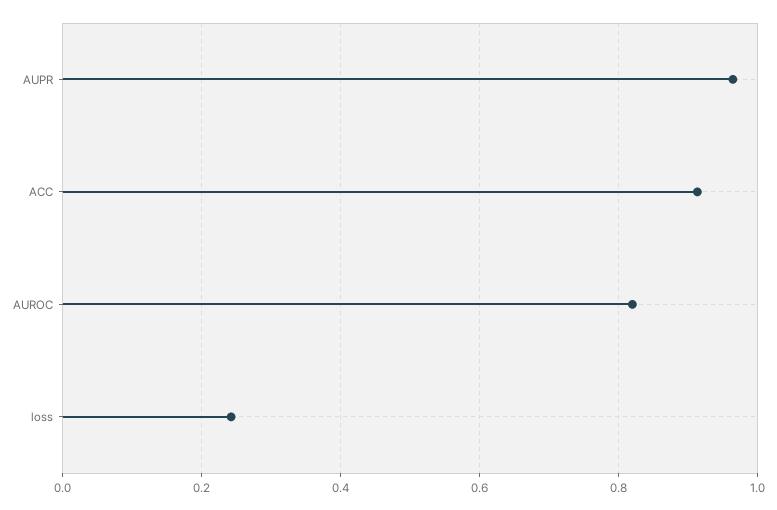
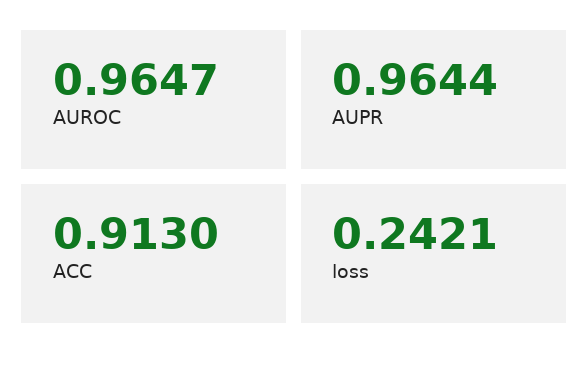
  {
    "AUPR": 0.9644,
    "ACC": 0.913,
-   "AUROC": 0.82,
+   "AUROC": 0.9647,
    "loss": 0.2421
  }

